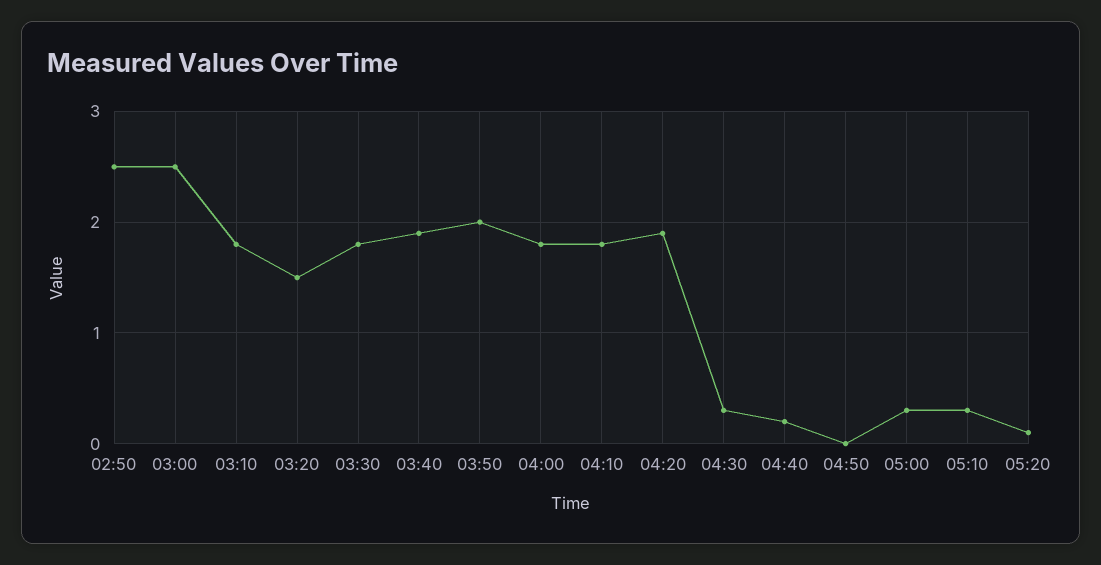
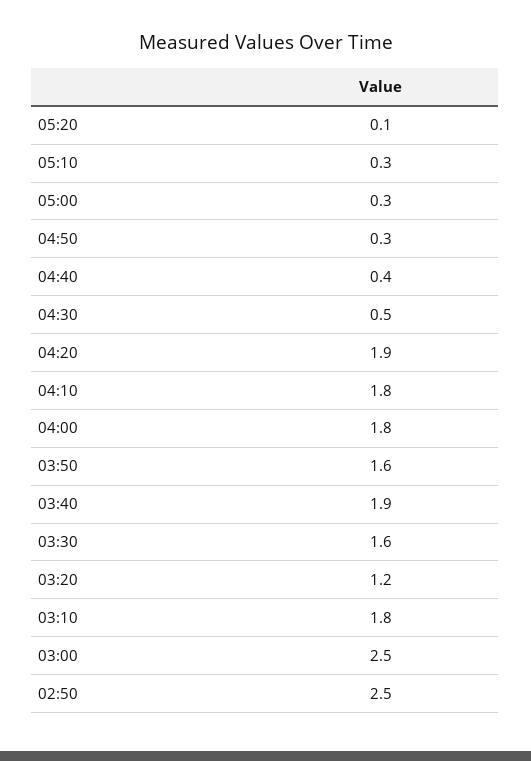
  {
    "02:50": 2.5,
    "03:00": 2.5,
    "03:10": 1.8,
-   "03:20": 1.5,
+   "03:20": 1.2,
-   "03:30": 1.8,
+   "03:30": 1.6,
    "03:40": 1.9,
-   "03:50": 2,
+   "03:50": 1.6,
    "04:00": 1.8,
    "04:10": 1.8,
    "04:20": 1.9,
-   "04:30": 0.3,
+   "04:30": 0.5,
-   "04:40": 0.2,
+   "04:40": 0.4,
-   "04:50": 0,
+   "04:50": 0.3,
    "05:00": 0.3,
    "05:10": 0.3,
    "05:20": 0.1
  }

